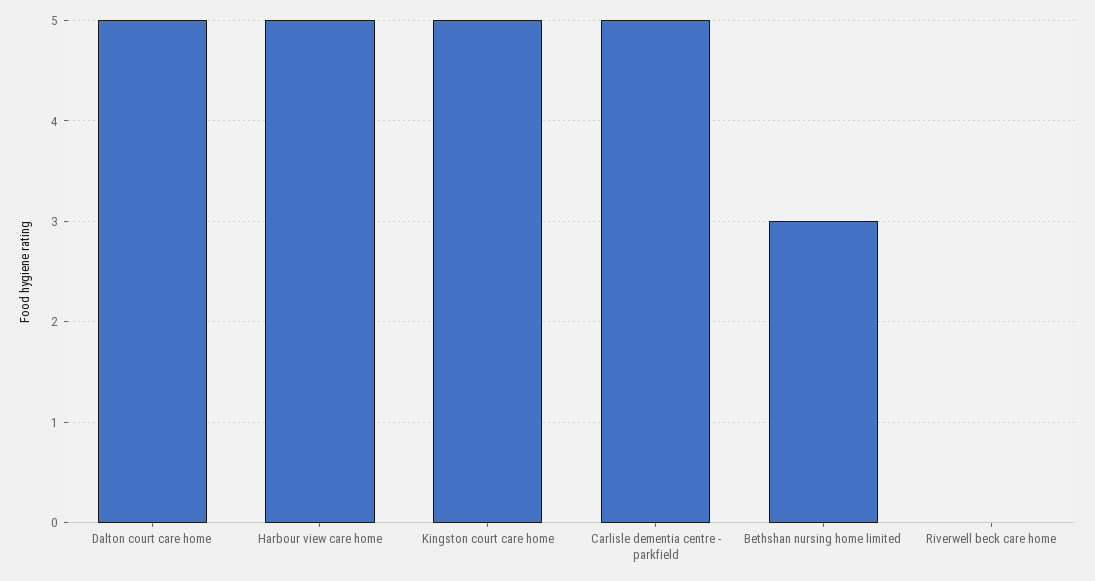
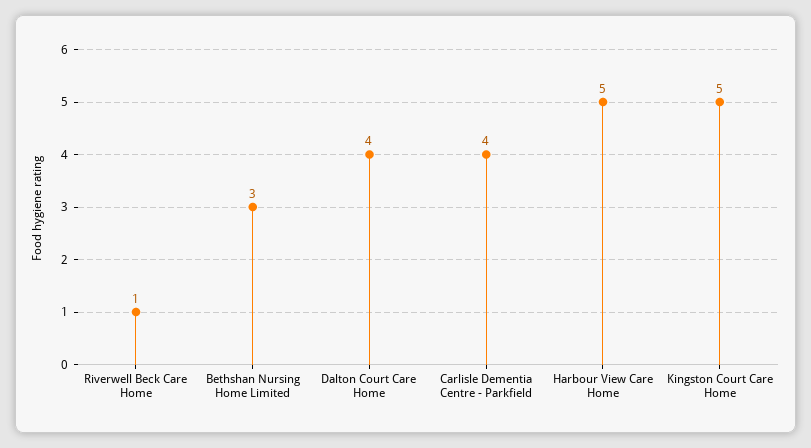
  {
-   "Dalton court care home": 5,
+   "Dalton court care home": 4,
    "Harbour view care home": 5,
    "Kingston court care home": 5,
-   "Carlisle dementia centre - parkfield": 5,
+   "Carlisle dementia centre - parkfield": 4,
    "Bethshan nursing home limited": 3,
-   "Riverwell beck care home": 0
+   "Riverwell beck care home": 1
  }

